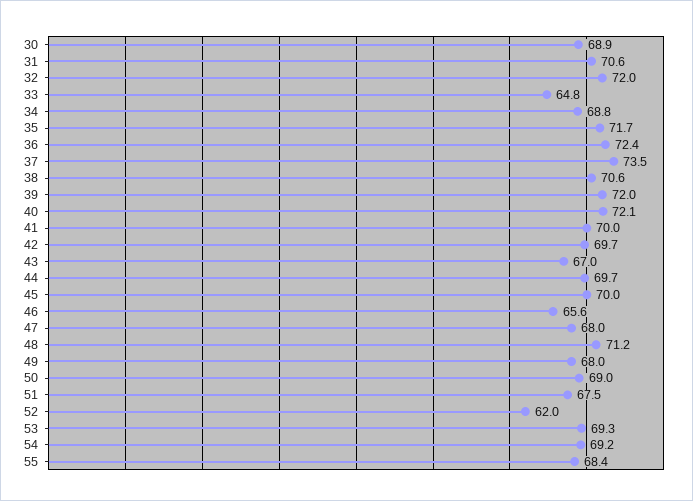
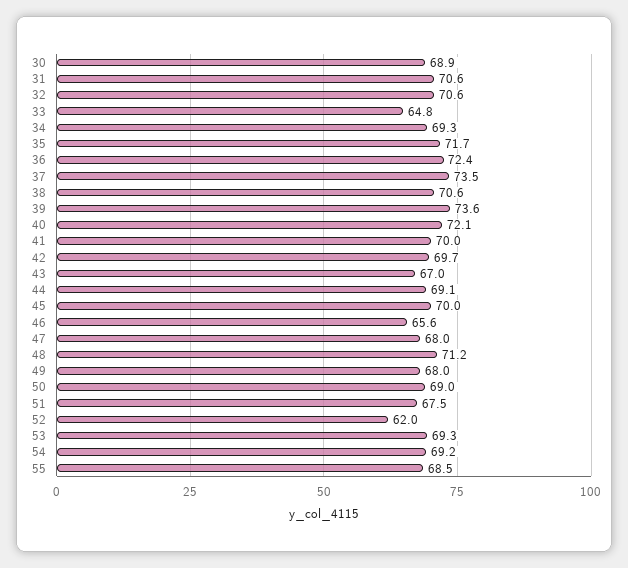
  {
    "30": 68.9,
    "31": 70.6,
-   "32": 72,
+   "32": 70.6,
    "33": 64.8,
-   "34": 68.8,
+   "34": 69.3,
    "35": 71.7,
    "36": 72.4,
    "37": 73.5,
    "38": 70.6,
-   "39": 72,
+   "39": 73.6,
    "40": 72.1,
    "41": 70,
    "42": 69.7,
    "43": 67,
-   "44": 69.7,
+   "44": 69.1,
    "45": 70,
    "46": 65.6,
    "47": 68,
    "48": 71.2,
    "49": 68,
    "50": 69,
    "51": 67.5,
    "52": 62,
    "53": 69.3,
    "54": 69.2,
-   "55": 68.4
+   "55": 68.5
  }

